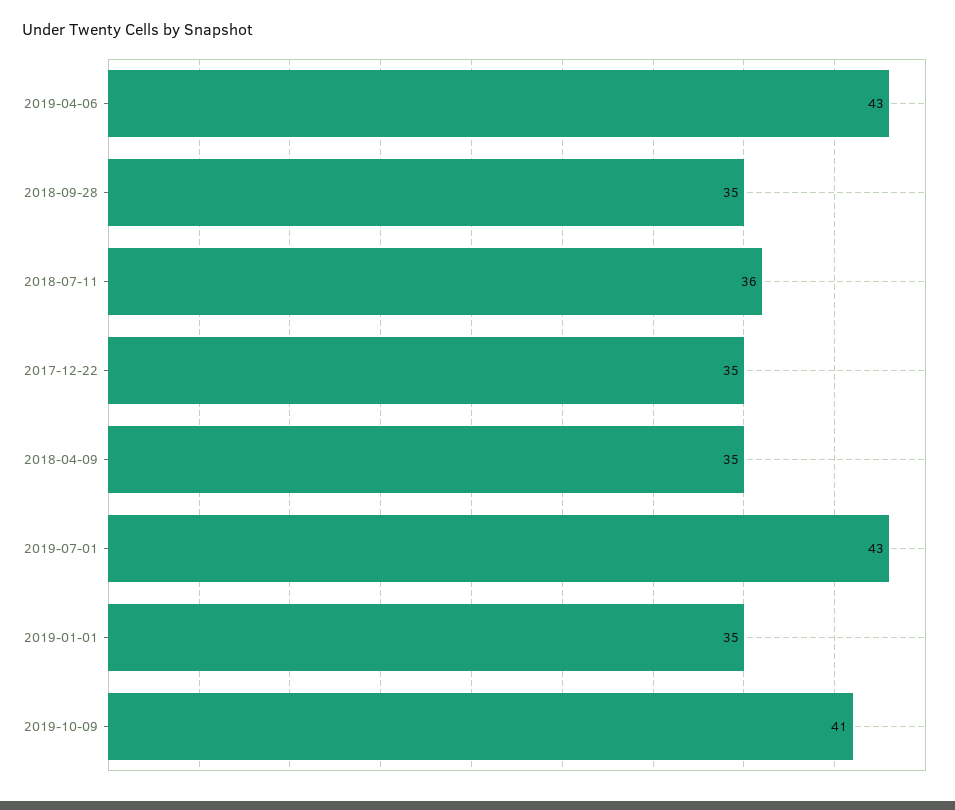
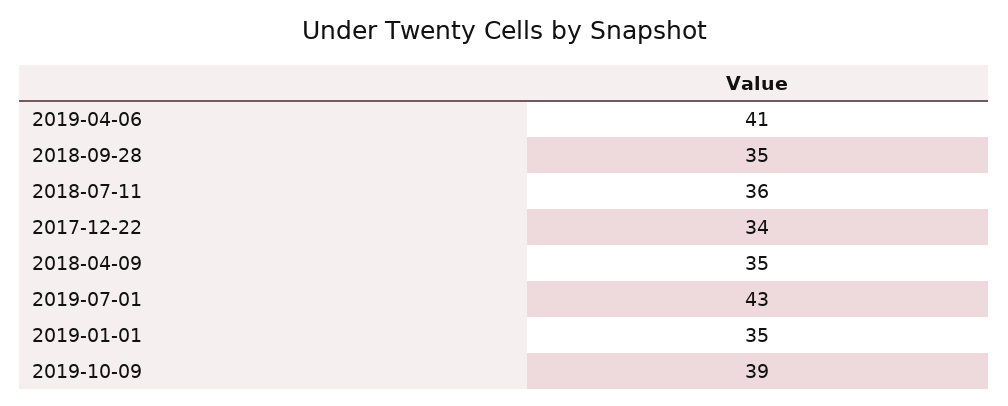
  {
-   "2019-04-06": 43,
+   "2019-04-06": 41,
    "2018-09-28": 35,
    "2018-07-11": 36,
-   "2017-12-22": 35,
+   "2017-12-22": 34,
    "2018-04-09": 35,
    "2019-07-01": 43,
    "2019-01-01": 35,
-   "2019-10-09": 41
+   "2019-10-09": 39
  }

